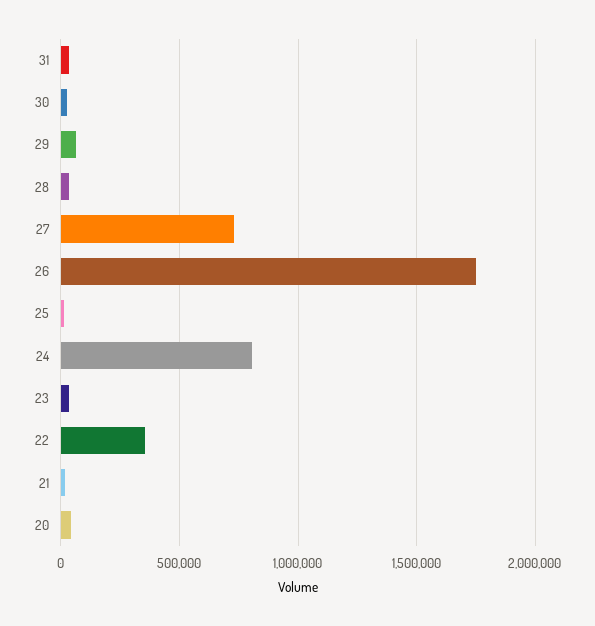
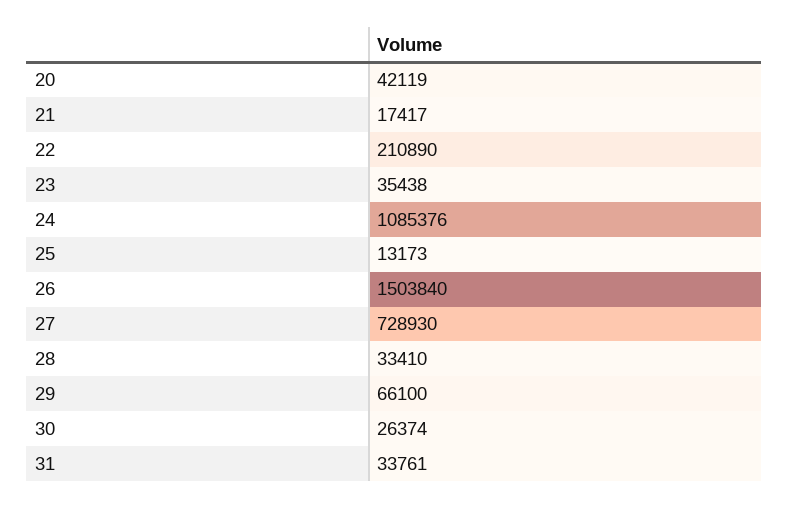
  {
    "31": 33761,
    "30": 26374,
    "29": 66100,
    "28": 33410,
    "27": 728930,
-   "26": 1750000,
+   "26": 1503840,
    "25": 13173,
-   "24": 800000,
+   "24": 1085376,
    "23": 35438,
-   "22": 350000,
+   "22": 210890,
    "21": 17417,
    "20": 42119
  }

